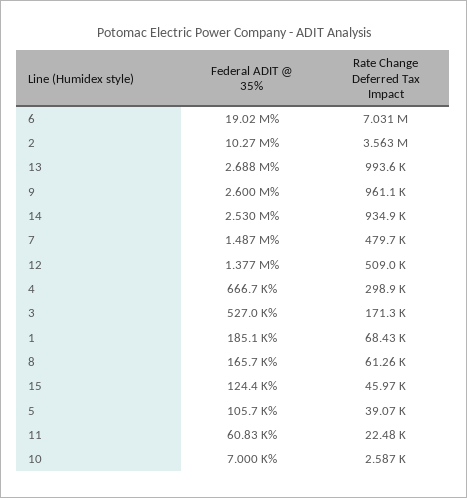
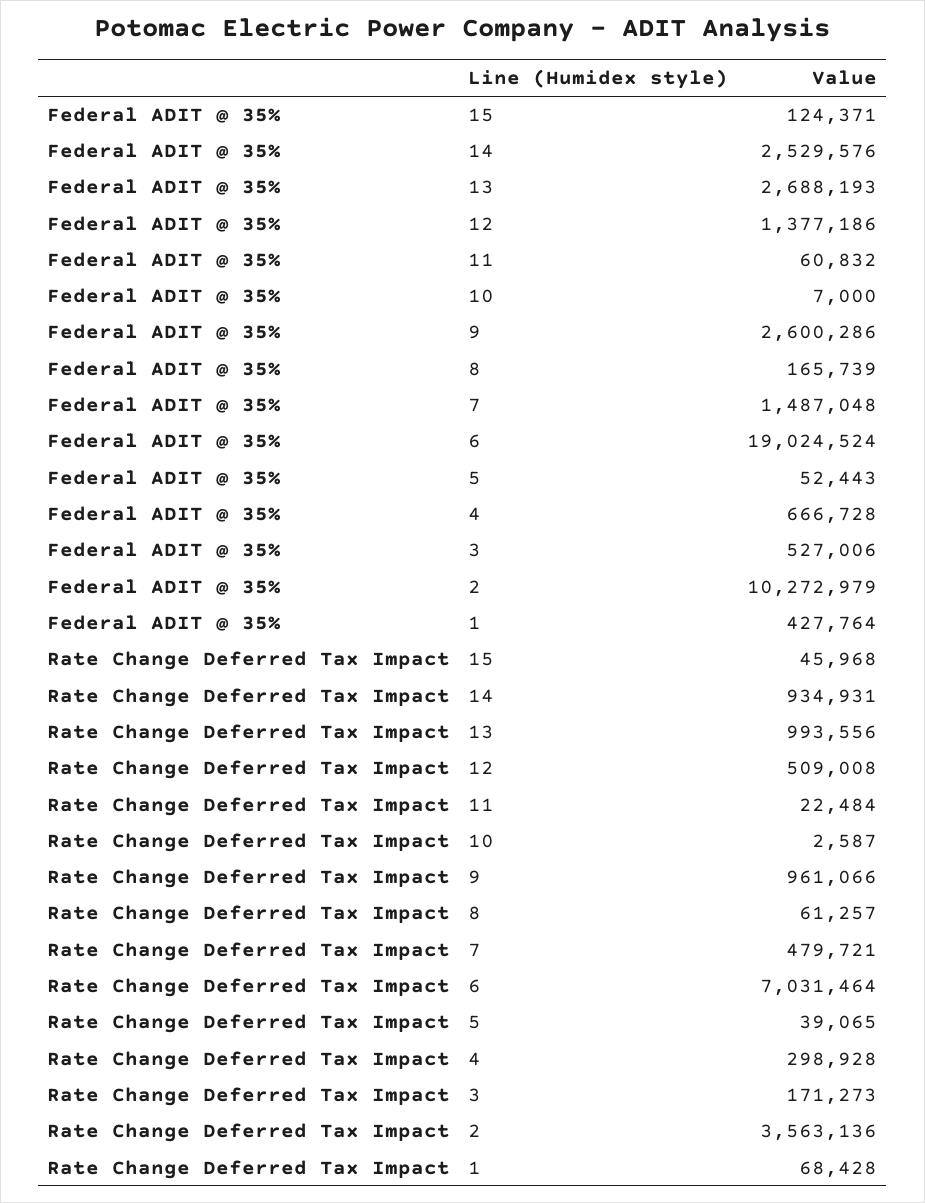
  {
    "Federal ADIT @ 35%": {
      "6": 19024524,
      "2": 10272979,
      "13": 2688193,
      "9": 2600286,
      "14": 2529576,
      "7": 1487048,
      "12": 1377186,
      "4": 666728,
      "3": 527006,
-     "1": 185100,
+     "1": 427764,
      "8": 165739,
      "15": 124371,
-     "5": 105700,
+     "5": 52443,
      "11": 60832,
      "10": 7000
    },
    "Rate Change Deferred Tax Impact": {
      "6": 7031464,
      "2": 3563136,
      "13": 993556,
      "9": 961066,
      "14": 934931,
      "7": 479721,
      "12": 509008,
      "4": 298928,
      "3": 171273,
      "1": 68428,
      "8": 61257,
      "15": 45968,
      "5": 39065,
      "11": 22484,
      "10": 2587
    }
  }

